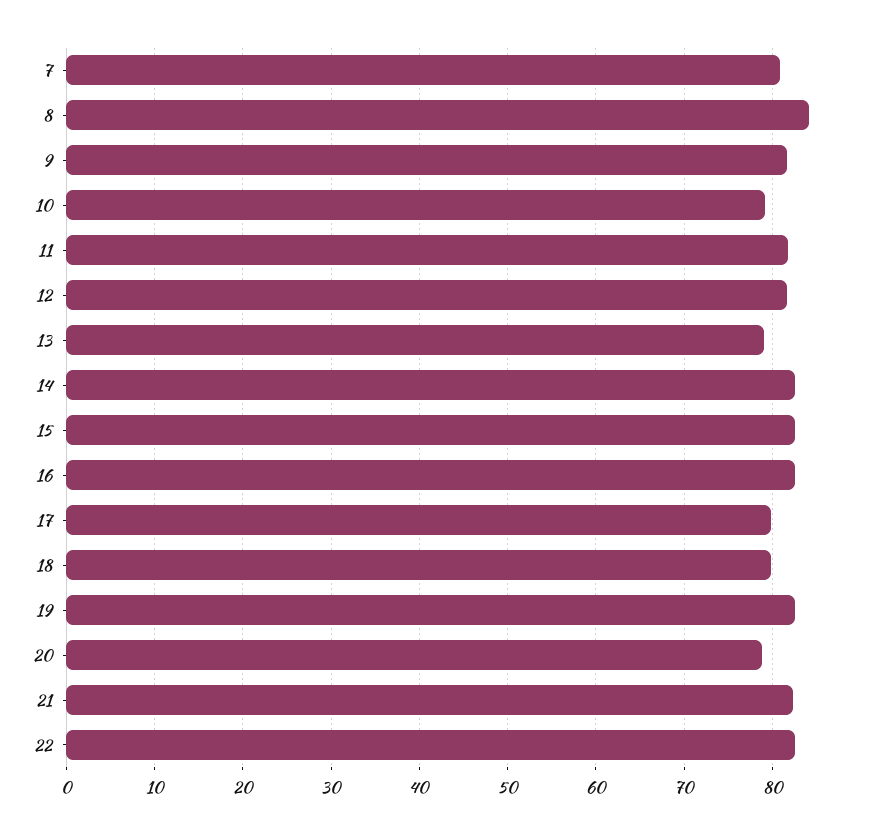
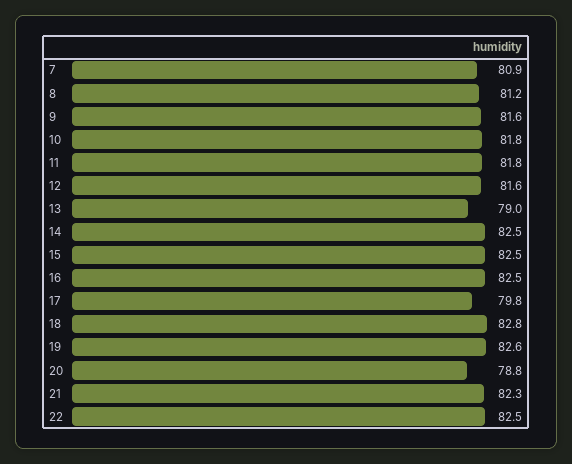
  {
    "7": 80.9,
-   "8": 84,
+   "8": 81.2,
    "9": 81.6,
-   "10": 79,
+   "10": 81.8,
    "11": 81.8,
    "12": 81.6,
    "13": 79,
    "14": 82.5,
    "15": 82.5,
    "16": 82.5,
    "17": 79.8,
-   "18": 80,
+   "18": 82.8,
    "19": 82.6,
    "20": 78.8,
    "21": 82.3,
    "22": 82.5
  }

